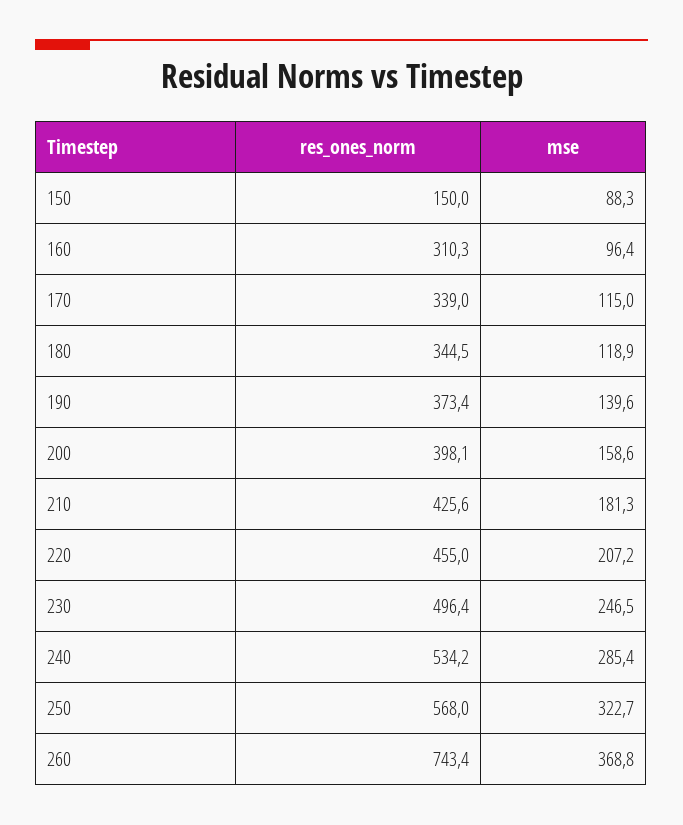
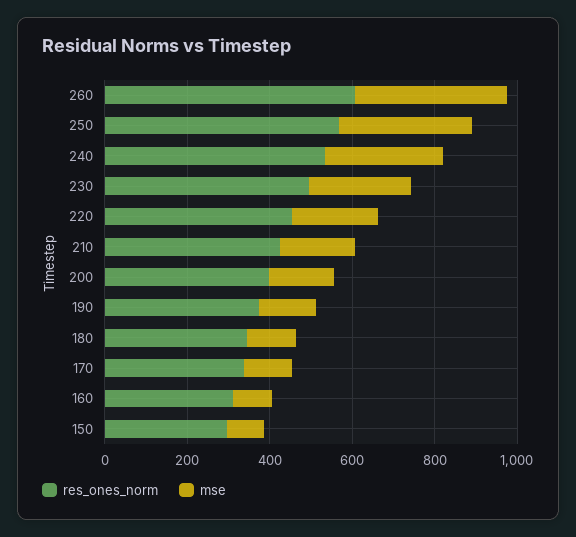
  {
    "res_ones_norm": {
-     "150": 150,
+     "150": 300,
      "160": 310.3,
      "170": 339,
      "180": 344.5,
      "190": 373.4,
      "200": 398.1,
      "210": 425.6,
      "220": 455,
      "230": 496.4,
      "240": 534.2,
      "250": 568,
-     "260": 743.4
+     "260": 600
    },
    "mse": {
      "150": 88.3,
      "160": 96.4,
      "170": 115,
      "180": 118.9,
      "190": 139.6,
      "200": 158.6,
      "210": 181.3,
      "220": 207.2,
      "230": 246.5,
      "240": 285.4,
      "250": 322.7,
      "260": 368.8
    }
  }

